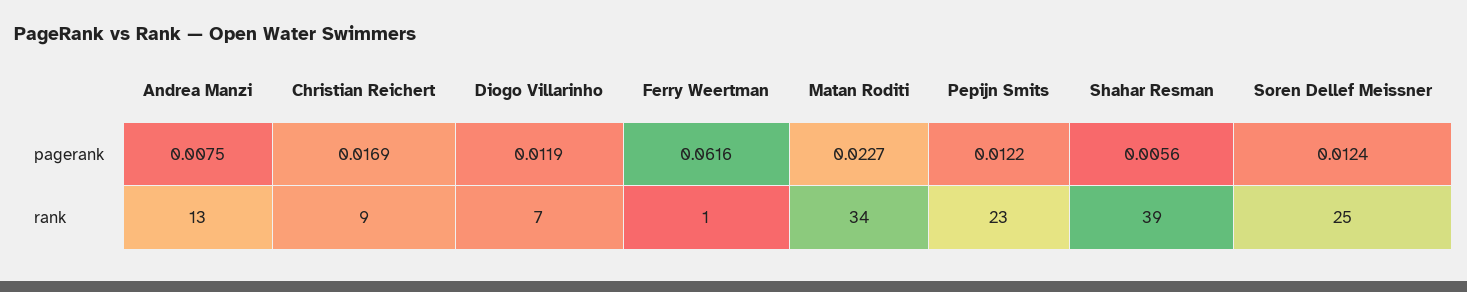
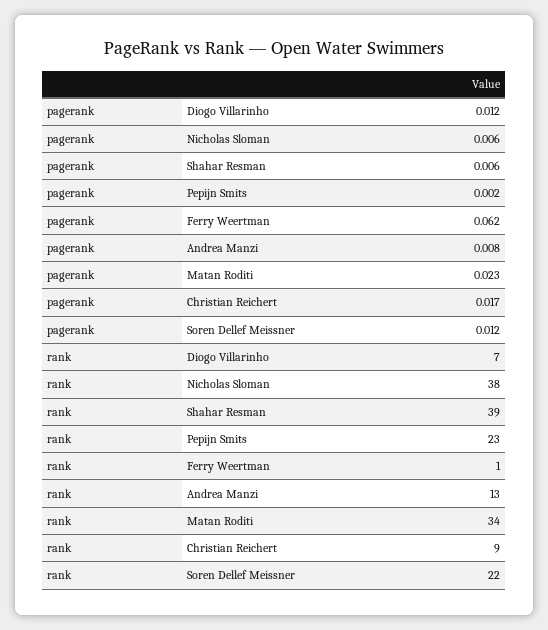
  {
    "Andrea Manzi": {
      "pagerank": 0.0075,
      "rank": 13
    },
    "Christian Reichert": {
      "pagerank": 0.0169,
      "rank": 9
    },
    "Diogo Villarinho": {
      "pagerank": 0.0119,
      "rank": 7
    },
    "Ferry Weertman": {
      "pagerank": 0.0616,
      "rank": 1
    },
    "Matan Roditi": {
      "pagerank": 0.0227,
      "rank": 34
    },
    "Pepijn Smits": {
-     "pagerank": 0.0122,
+     "pagerank": 0.002,
      "rank": 23
    },
    "Shahar Resman": {
      "pagerank": 0.0056,
      "rank": 39
    },
    "Soren Dellef Meissner": {
      "pagerank": 0.0124,
-     "rank": 25
+     "rank": 22
-   }
+   },
+   "Nicholas Sloman": {
+     "pagerank": 0.006,
+     "rank": 38
+   }
  }

